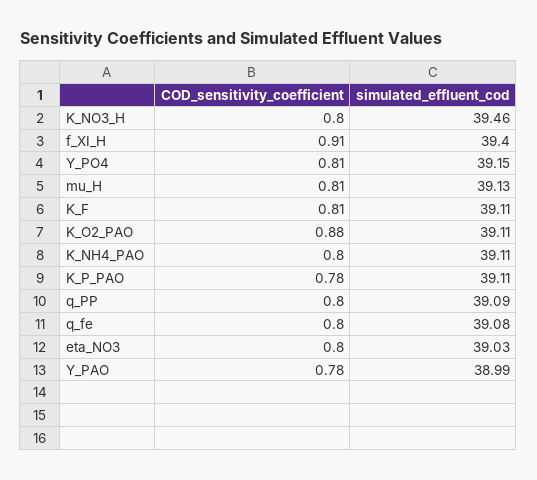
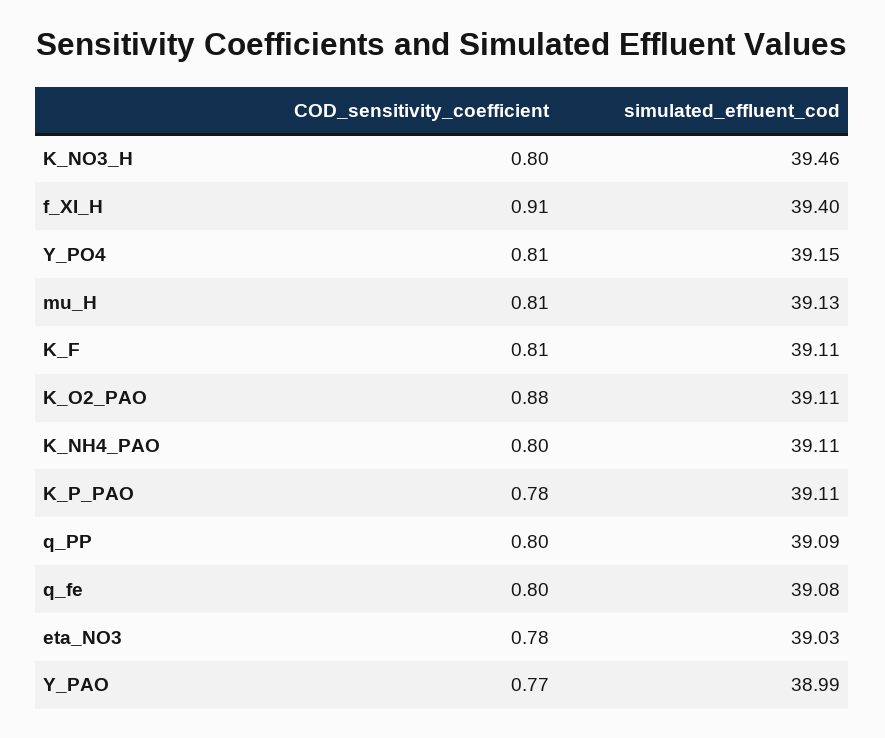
  {
    "COD_sensitivity_coefficient": {
      "K_NO3_H": 0.8,
      "f_XI_H": 0.91,
      "Y_PO4": 0.81,
      "mu_H": 0.81,
      "K_F": 0.81,
      "K_O2_PAO": 0.88,
      "K_NH4_PAO": 0.8,
      "K_P_PAO": 0.78,
      "q_PP": 0.8,
      "q_fe": 0.8,
-     "eta_NO3": 0.8,
+     "eta_NO3": 0.78,
-     "Y_PAO": 0.78
+     "Y_PAO": 0.77
    },
    "simulated_effluent_cod": {
      "K_NO3_H": 39.46,
      "f_XI_H": 39.4,
      "Y_PO4": 39.15,
      "mu_H": 39.13,
      "K_F": 39.11,
      "K_O2_PAO": 39.11,
      "K_NH4_PAO": 39.11,
      "K_P_PAO": 39.11,
      "q_PP": 39.09,
      "q_fe": 39.08,
      "eta_NO3": 39.03,
      "Y_PAO": 38.99
    }
  }

